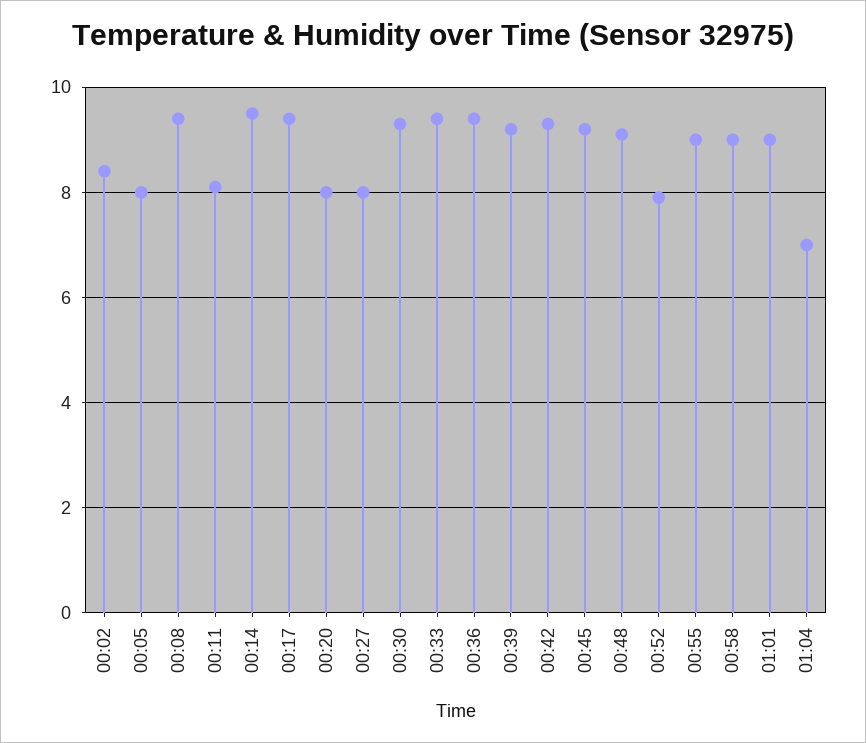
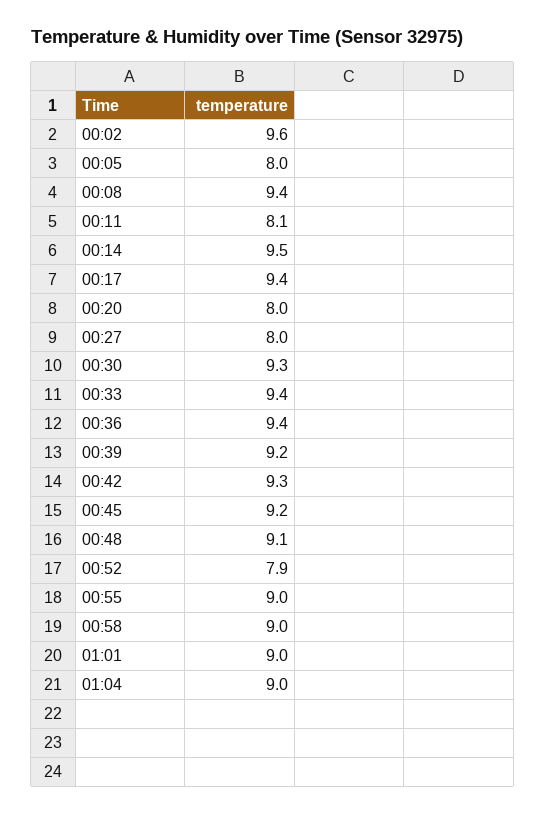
  {
-   "00:02": 8.5,
+   "00:02": 9.6,
    "00:05": 8,
    "00:08": 9.4,
    "00:11": 8.1,
    "00:14": 9.5,
    "00:17": 9.4,
    "00:20": 8,
    "00:27": 8,
    "00:30": 9.3,
    "00:33": 9.4,
    "00:36": 9.4,
    "00:39": 9.2,
    "00:42": 9.3,
    "00:45": 9.2,
    "00:48": 9.1,
    "00:52": 7.9,
    "00:55": 9,
    "00:58": 9,
    "01:01": 9,
-   "01:04": 7
+   "01:04": 9
  }

